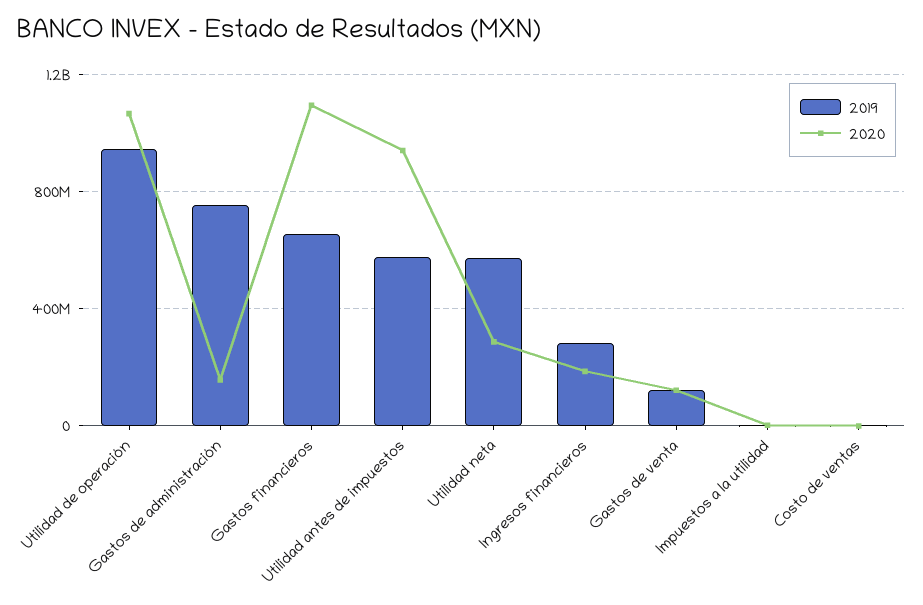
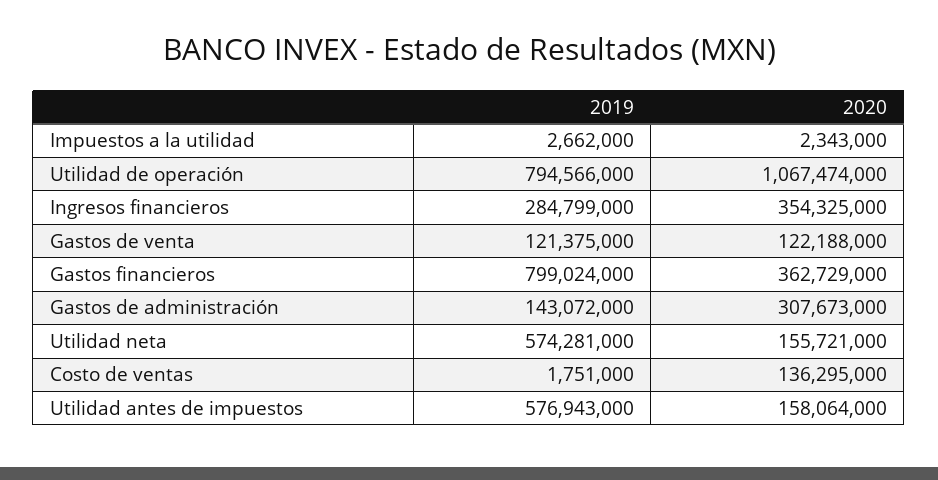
  {
    "2019": {
-     "Utilidad de operación": 950000000,
+     "Utilidad de operación": 794566000,
-     "Gastos de administración": 750000000,
+     "Gastos de administración": 143072000,
-     "Gastos financieros": 650000000,
+     "Gastos financieros": 799024000,
      "Utilidad antes de impuestos": 576943000,
      "Utilidad neta": 574281000,
      "Ingresos financieros": 284799000,
      "Gastos de venta": 121375000,
      "Impuestos a la utilidad": 2662000,
      "Costo de ventas": 1751000
    },
    "2020": {
      "Utilidad de operación": 1067474000,
-     "Gastos de administración": 150000000,
+     "Gastos de administración": 307673000,
-     "Gastos financieros": 1100000000,
+     "Gastos financieros": 362729000,
-     "Utilidad antes de impuestos": 950000000,
+     "Utilidad antes de impuestos": 158064000,
-     "Utilidad neta": 300000000,
+     "Utilidad neta": 155721000,
-     "Ingresos financieros": 200000000,
+     "Ingresos financieros": 354325000,
      "Gastos de venta": 122188000,
      "Impuestos a la utilidad": 2343000,
-     "Costo de ventas": 0
+     "Costo de ventas": 136295000
    }
  }

